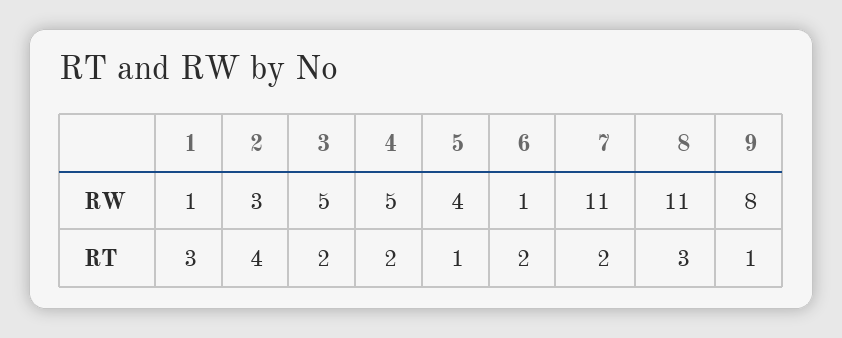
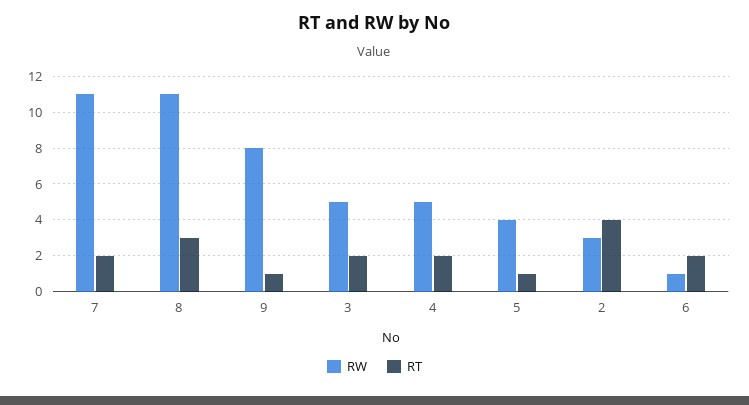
  {
    "RW": {
-     "1": 1,
      "2": 3,
      "3": 5,
      "4": 5,
      "5": 4,
      "6": 1,
      "7": 11,
      "8": 11,
      "9": 8
    },
    "RT": {
-     "1": 3,
      "2": 4,
      "3": 2,
      "4": 2,
      "5": 1,
      "6": 2,
      "7": 2,
      "8": 3,
      "9": 1
    }
  }

